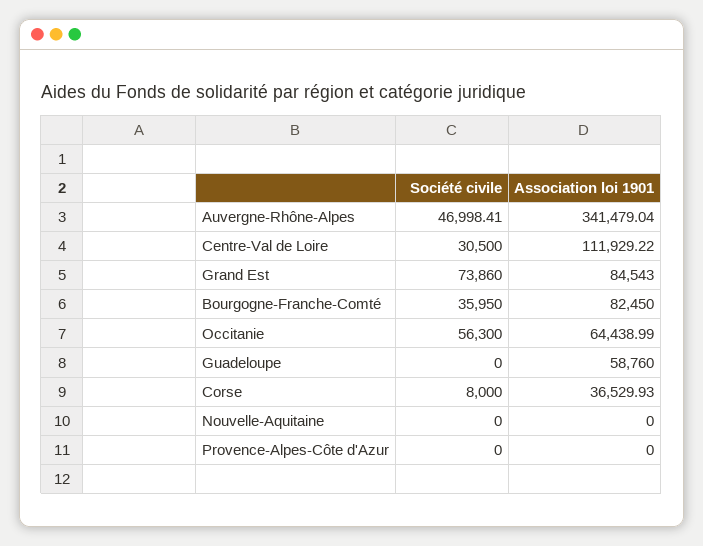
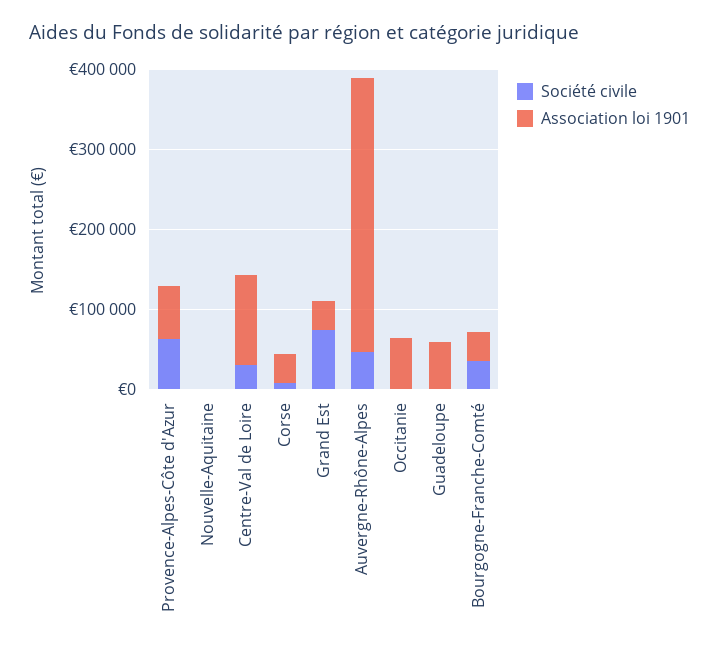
  {
    "Société civile": {
      "Auvergne-Rhône-Alpes": 46998.41,
      "Centre-Val de Loire": 30500,
      "Grand Est": 73860,
      "Bourgogne-Franche-Comté": 35950,
-     "Occitanie": 56300,
+     "Occitanie": 0,
      "Guadeloupe": 0,
      "Corse": 8000,
      "Nouvelle-Aquitaine": 0,
-     "Provence-Alpes-Côte d'Azur": 0
+     "Provence-Alpes-Côte d'Azur": 60000
    },
    "Association loi 1901": {
      "Auvergne-Rhône-Alpes": 341479.04,
      "Centre-Val de Loire": 111929.22,
-     "Grand Est": 84543,
+     "Grand Est": 40000,
-     "Bourgogne-Franche-Comté": 82450,
+     "Bourgogne-Franche-Comté": 40000,
      "Occitanie": 64438.99,
      "Guadeloupe": 58760,
      "Corse": 36529.93,
      "Nouvelle-Aquitaine": 0,
-     "Provence-Alpes-Côte d'Azur": 0
+     "Provence-Alpes-Côte d'Azur": 60000
    }
  }

